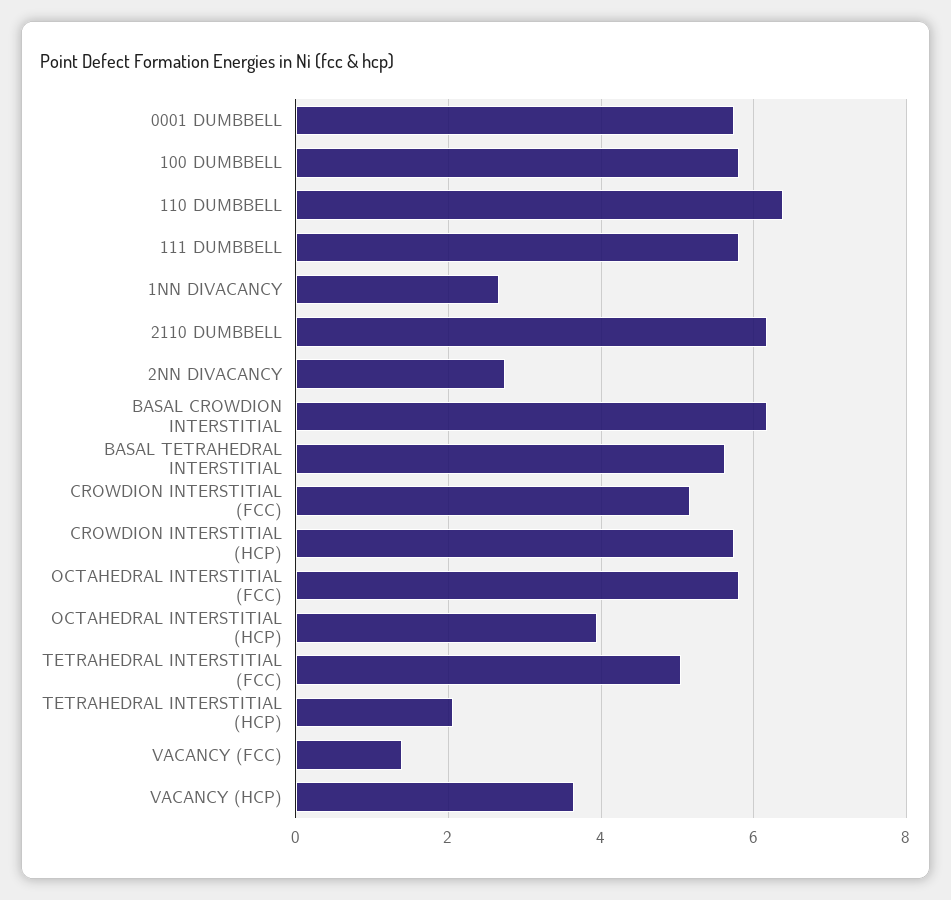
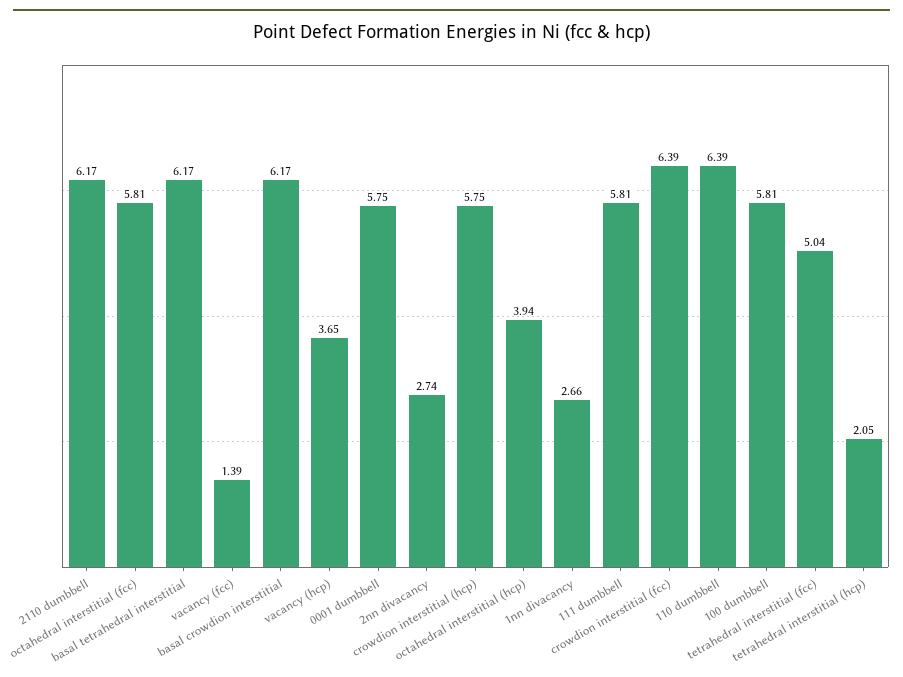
  {
    "0001 DUMBBELL": 5.75,
    "100 DUMBBELL": 5.81,
    "110 DUMBBELL": 6.39,
    "111 DUMBBELL": 5.81,
    "1NN DIVACANCY": 2.66,
    "2110 DUMBBELL": 6.17,
    "2NN DIVACANCY": 2.74,
    "BASAL CROWDION INTERSTITIAL": 6.17,
-   "BASAL TETRAHEDRAL INTERSTITIAL": 5.6,
+   "BASAL TETRAHEDRAL INTERSTITIAL": 6.17,
-   "CROWDION INTERSTITIAL (FCC)": 5.2,
+   "CROWDION INTERSTITIAL (FCC)": 6.39,
    "CROWDION INTERSTITIAL (HCP)": 5.75,
    "OCTAHEDRAL INTERSTITIAL (FCC)": 5.81,
    "OCTAHEDRAL INTERSTITIAL (HCP)": 3.94,
    "TETRAHEDRAL INTERSTITIAL (FCC)": 5.04,
    "TETRAHEDRAL INTERSTITIAL (HCP)": 2.05,
    "VACANCY (FCC)": 1.39,
    "VACANCY (HCP)": 3.65
  }

